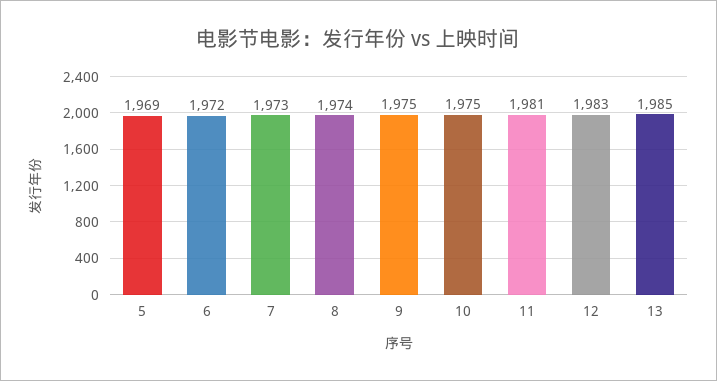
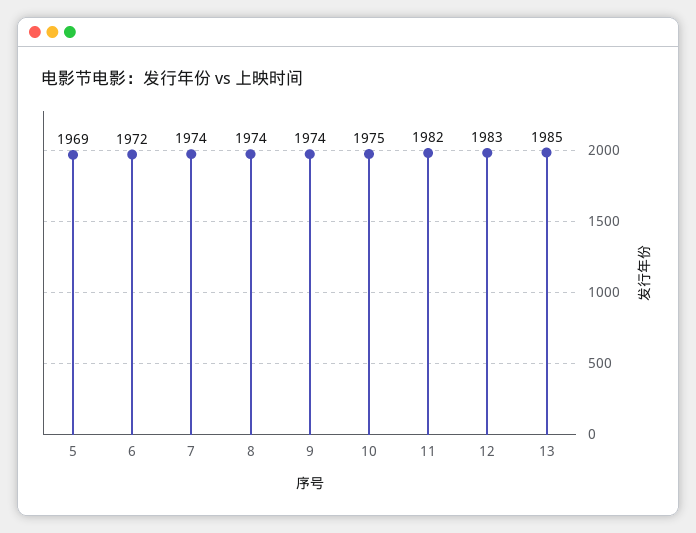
  {
    "5": 1969,
    "6": 1972,
-   "7": 1973,
+   "7": 1974,
    "8": 1974,
-   "9": 1975,
+   "9": 1974,
    "10": 1975,
-   "11": 1981,
+   "11": 1982,
    "12": 1983,
    "13": 1985
  }

